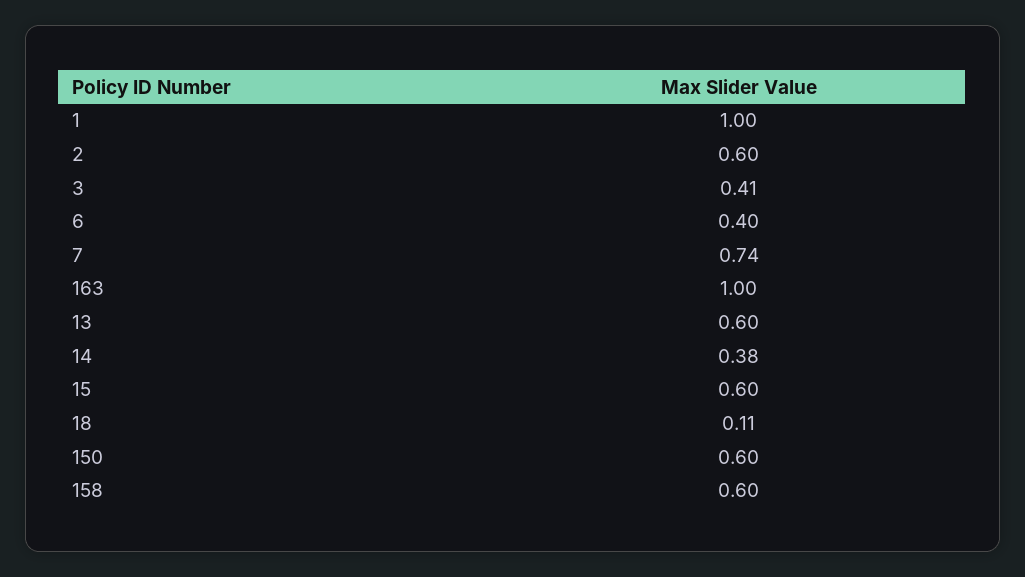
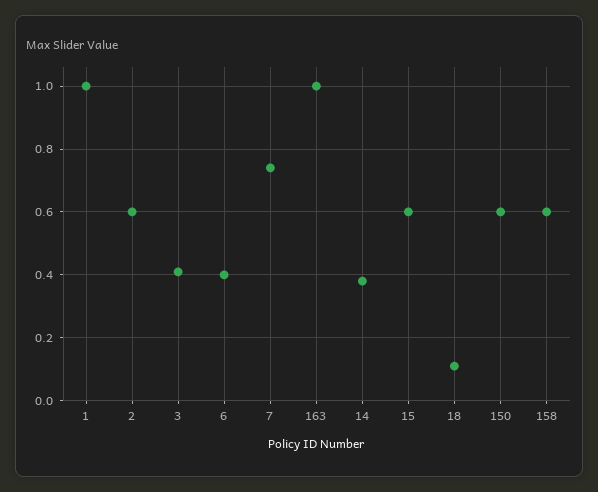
  {
    "1": 1,
    "2": 0.6,
    "3": 0.41,
    "6": 0.4,
    "7": 0.74,
    "163": 1,
-   "13": 0.6,
    "14": 0.38,
    "15": 0.6,
    "18": 0.11,
    "150": 0.6,
    "158": 0.6
  }

